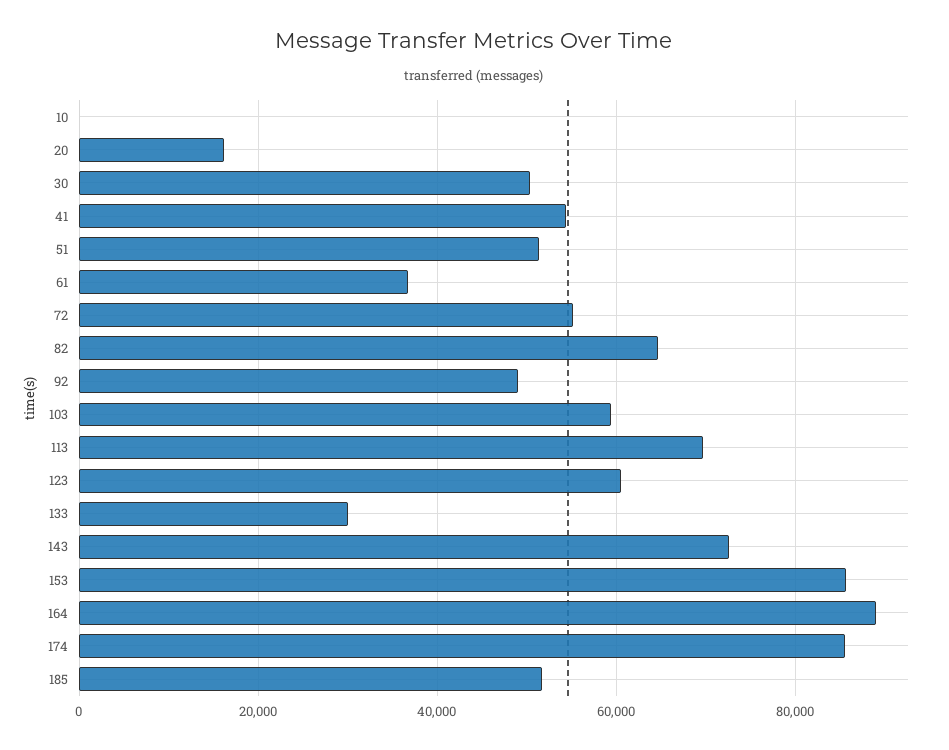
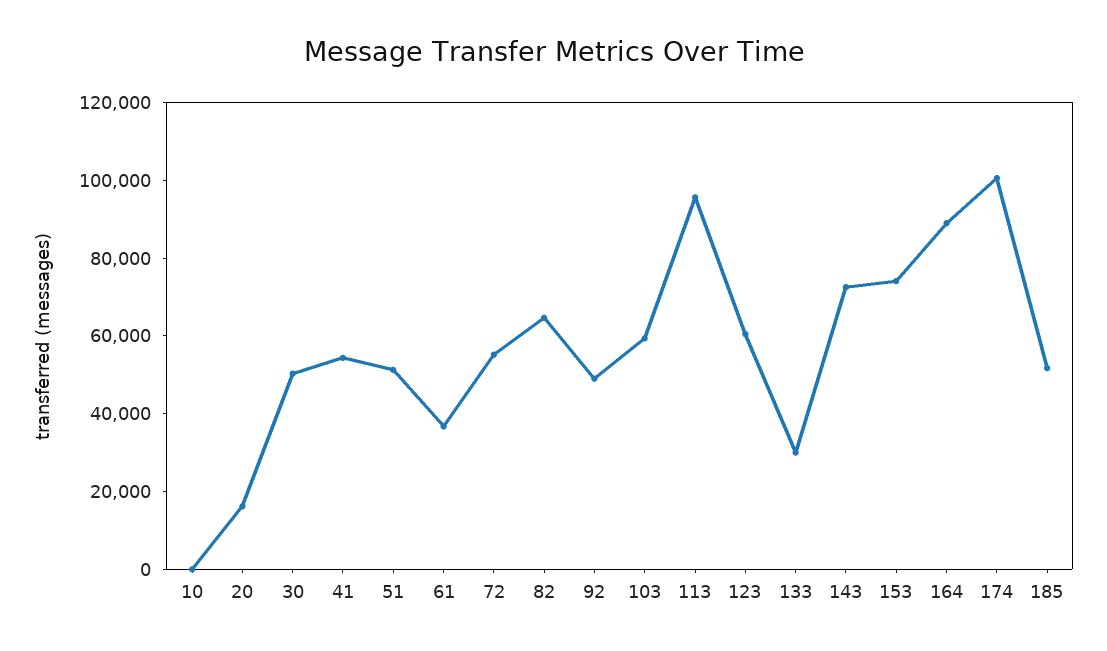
  {
    "10": 0,
    "20": 16000,
    "30": 50000,
    "41": 54000,
    "51": 52000,
    "61": 36000,
    "72": 56000,
    "82": 64000,
    "92": 50000,
    "103": 60000,
-   "113": 70000,
+   "113": 95000,
    "123": 60000,
    "133": 30000,
    "143": 72000,
-   "153": 86000,
+   "153": 75000,
    "164": 88000,
-   "174": 86000,
+   "174": 100000,
    "185": 52000
  }

